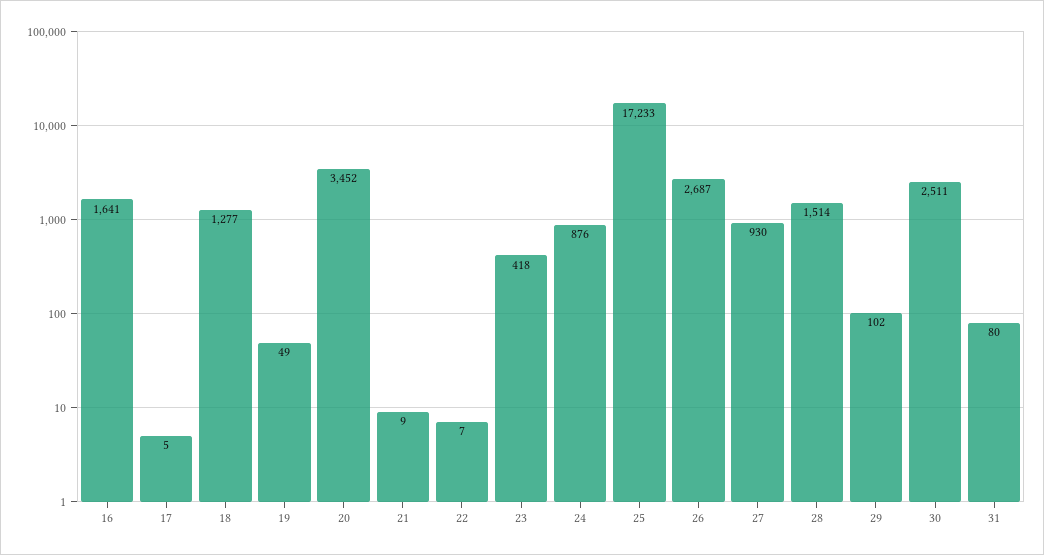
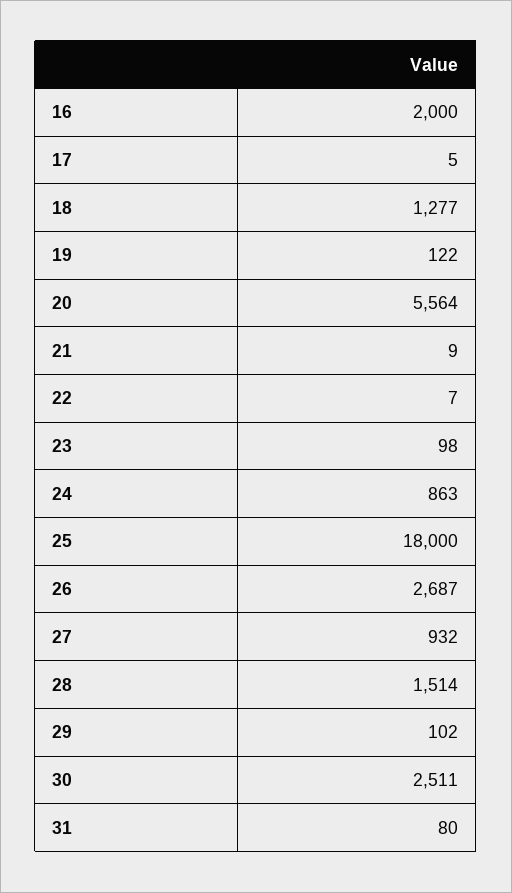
  {
-   "16": 1641,
+   "16": 2000,
    "17": 5,
    "18": 1277,
-   "19": 49,
+   "19": 122,
-   "20": 3452,
+   "20": 5564,
    "21": 9,
    "22": 7,
-   "23": 418,
+   "23": 98,
-   "24": 876,
+   "24": 863,
-   "25": 17233,
+   "25": 18000,
    "26": 2687,
-   "27": 930,
+   "27": 932,
    "28": 1514,
    "29": 102,
    "30": 2511,
    "31": 80
  }

